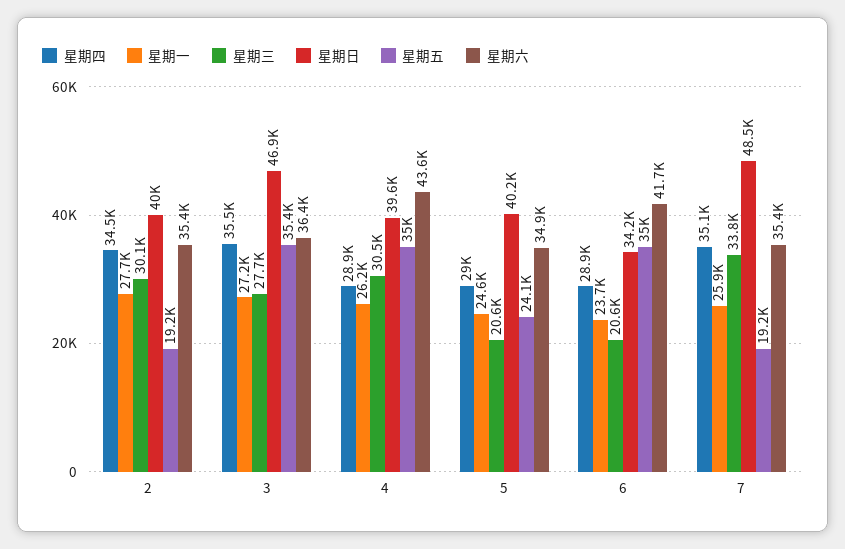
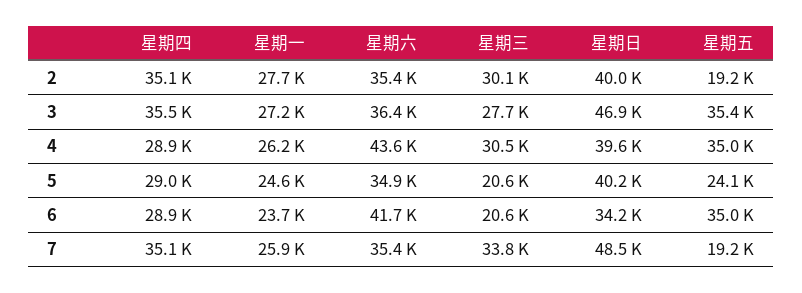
  {
    "星期四": {
-     "2": 34500,
+     "2": 35100,
      "3": 35500,
      "4": 28900,
      "5": 29000,
      "6": 28900,
      "7": 35100
    },
    "星期一": {
      "2": 27700,
      "3": 27200,
      "4": 26200,
      "5": 24600,
      "6": 23700,
      "7": 25900
    },
    "星期三": {
      "2": 30100,
      "3": 27700,
      "4": 30500,
      "5": 20600,
      "6": 20600,
      "7": 33800
    },
    "星期日": {
      "2": 40000,
      "3": 46900,
      "4": 39600,
      "5": 40200,
      "6": 34200,
      "7": 48500
    },
    "星期五": {
      "2": 19200,
      "3": 35400,
      "4": 35000,
      "5": 24100,
      "6": 35000,
      "7": 19200
    },
    "星期六": {
      "2": 35400,
      "3": 36400,
      "4": 43600,
      "5": 34900,
      "6": 41700,
      "7": 35400
    }
  }

